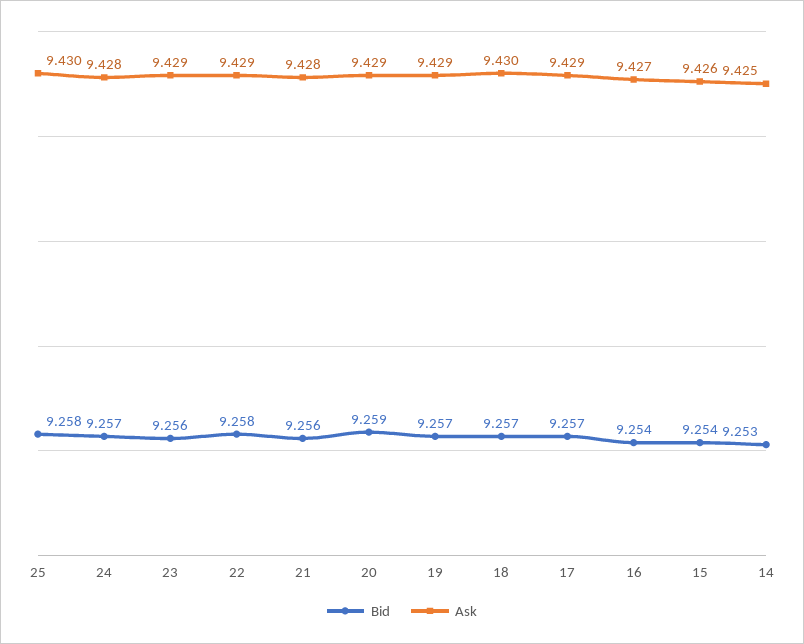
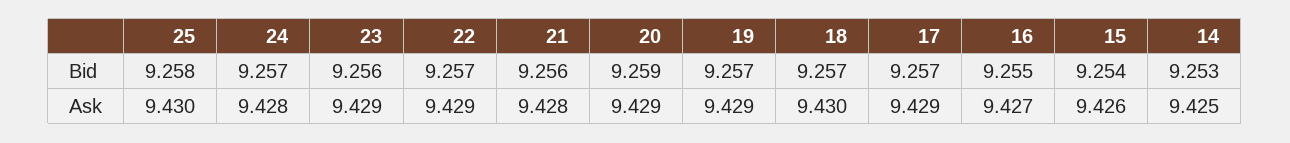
  {
    "Bid": {
      "25": 9.258,
      "24": 9.257,
      "23": 9.256,
-     "22": 9.258,
+     "22": 9.257,
      "21": 9.256,
      "20": 9.259,
      "19": 9.257,
      "18": 9.257,
      "17": 9.257,
-     "16": 9.254,
+     "16": 9.255,
      "15": 9.254,
      "14": 9.253
    },
    "Ask": {
      "25": 9.43,
      "24": 9.428,
      "23": 9.429,
      "22": 9.429,
      "21": 9.428,
      "20": 9.429,
      "19": 9.429,
      "18": 9.43,
      "17": 9.429,
      "16": 9.427,
      "15": 9.426,
      "14": 9.425
    }
  }

